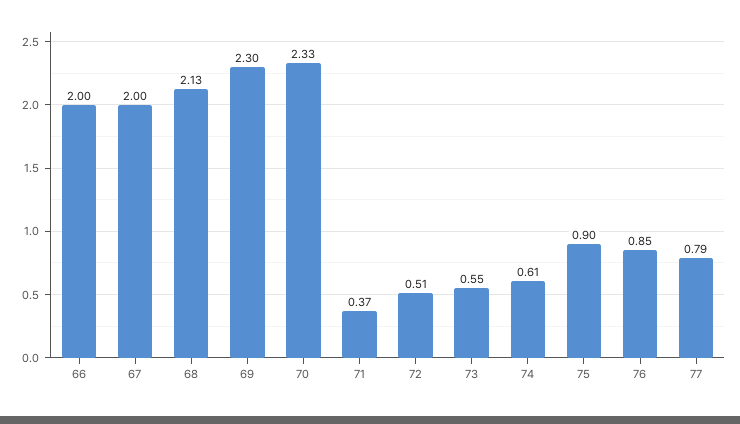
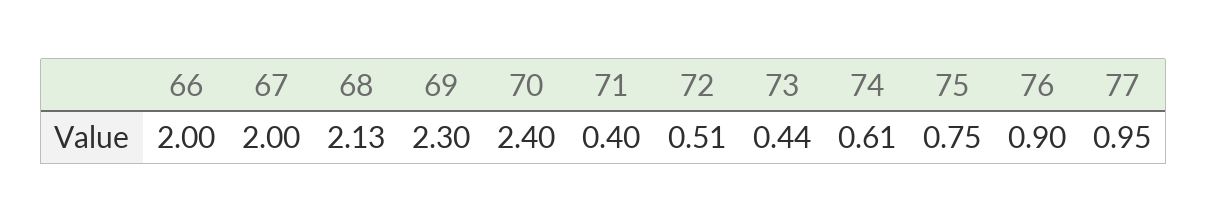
  {
    "66": 2,
    "67": 2,
    "68": 2.13,
    "69": 2.3,
-   "70": 2.33,
+   "70": 2.4,
-   "71": 0.37,
+   "71": 0.4,
    "72": 0.51,
-   "73": 0.55,
+   "73": 0.44,
    "74": 0.61,
-   "75": 0.9,
+   "75": 0.75,
-   "76": 0.85,
+   "76": 0.9,
-   "77": 0.79
+   "77": 0.95
  }

